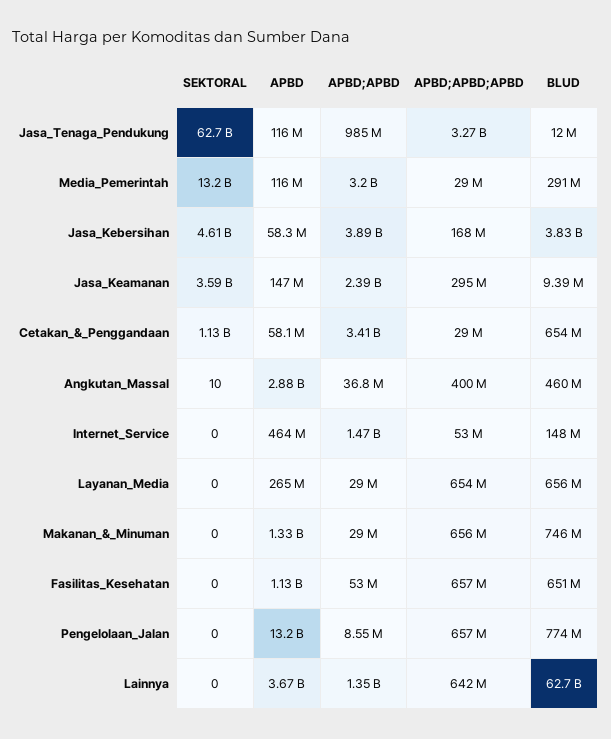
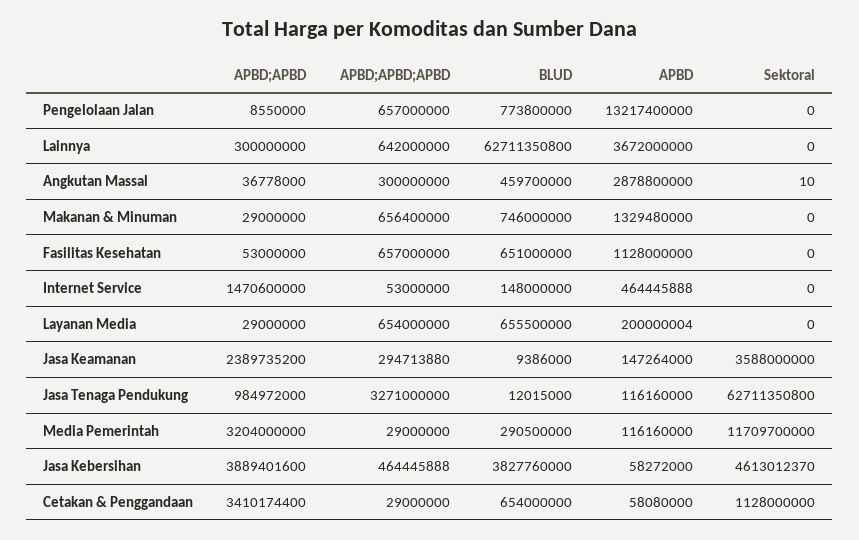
  {
    "SEKTORAL": {
      "Jasa_Tenaga_Pendukung": 62711350800,
-     "Media_Pemerintah": 13200000000,
+     "Media_Pemerintah": 11709700000,
      "Jasa_Kebersihan": 4613012370,
      "Jasa_Keamanan": 3588000000,
      "Cetakan_&_Penggandaan": 1128000000,
      "Angkutan_Massal": 10,
      "Internet_Service": 0,
      "Layanan_Media": 0,
      "Makanan_&_Minuman": 0,
      "Fasilitas_Kesehatan": 0,
      "Pengelolaan_Jalan": 0,
      "Lainnya": 0
    },
    "APBD": {
      "Jasa_Tenaga_Pendukung": 116160000,
      "Media_Pemerintah": 116160000,
      "Jasa_Kebersihan": 58272000,
      "Jasa_Keamanan": 147264000,
      "Cetakan_&_Penggandaan": 58080000,
      "Angkutan_Massal": 2878800000,
      "Internet_Service": 464445888,
-     "Layanan_Media": 265000000,
+     "Layanan_Media": 200000004,
      "Makanan_&_Minuman": 1329480000,
      "Fasilitas_Kesehatan": 1128000000,
      "Pengelolaan_Jalan": 13217400000,
      "Lainnya": 3672000000
    },
    "APBD;APBD": {
      "Jasa_Tenaga_Pendukung": 984972000,
      "Media_Pemerintah": 3204000000,
      "Jasa_Kebersihan": 3889401600,
      "Jasa_Keamanan": 2389735200,
      "Cetakan_&_Penggandaan": 3410174400,
      "Angkutan_Massal": 36778000,
      "Internet_Service": 1470600000,
      "Layanan_Media": 29000000,
      "Makanan_&_Minuman": 29000000,
      "Fasilitas_Kesehatan": 53000000,
      "Pengelolaan_Jalan": 8550000,
-     "Lainnya": 1350000000
+     "Lainnya": 300000000
    },
    "APBD;APBD;APBD": {
      "Jasa_Tenaga_Pendukung": 3271000000,
      "Media_Pemerintah": 29000000,
-     "Jasa_Kebersihan": 168000000,
+     "Jasa_Kebersihan": 464445888,
      "Jasa_Keamanan": 294713880,
      "Cetakan_&_Penggandaan": 29000000,
-     "Angkutan_Massal": 400000000,
+     "Angkutan_Massal": 300000000,
      "Internet_Service": 53000000,
      "Layanan_Media": 654000000,
      "Makanan_&_Minuman": 656400000,
      "Fasilitas_Kesehatan": 657000000,
      "Pengelolaan_Jalan": 657000000,
      "Lainnya": 642000000
    },
    "BLUD": {
      "Jasa_Tenaga_Pendukung": 12015000,
      "Media_Pemerintah": 290500000,
      "Jasa_Kebersihan": 3827760000,
      "Jasa_Keamanan": 9386000,
      "Cetakan_&_Penggandaan": 654000000,
      "Angkutan_Massal": 459700000,
      "Internet_Service": 148000000,
      "Layanan_Media": 655500000,
      "Makanan_&_Minuman": 746000000,
      "Fasilitas_Kesehatan": 651000000,
      "Pengelolaan_Jalan": 773800000,
      "Lainnya": 62711350800
    }
  }

